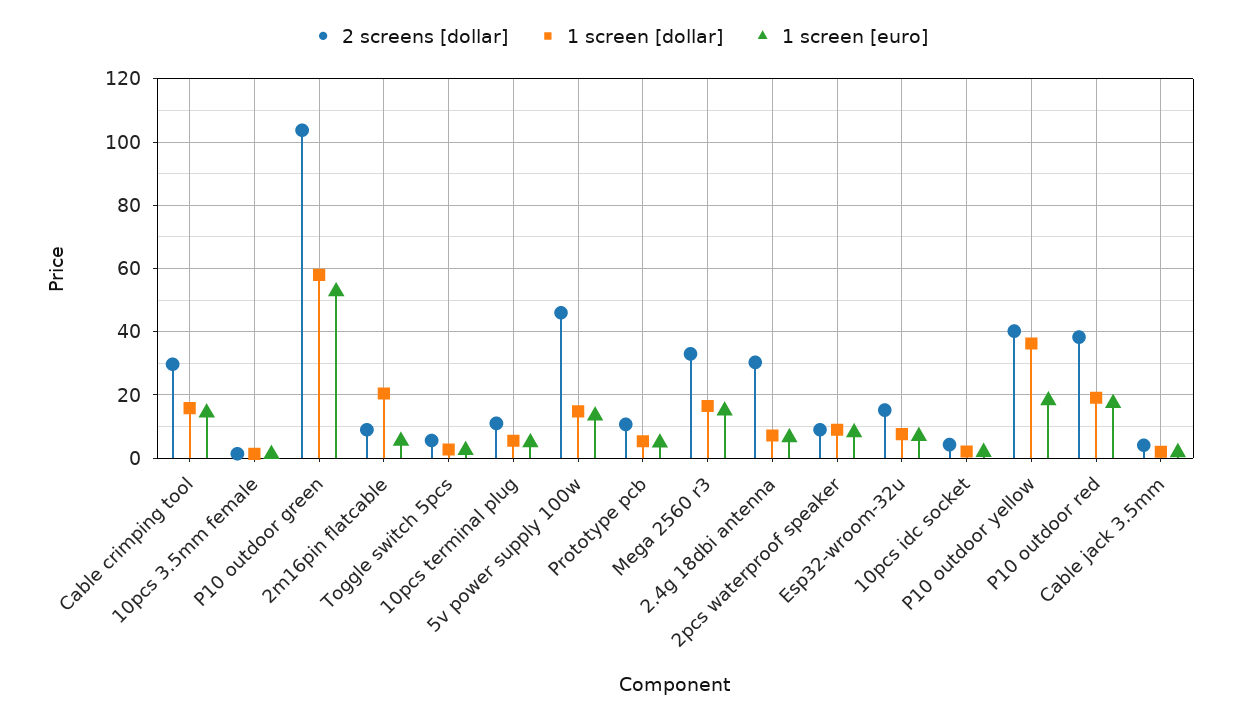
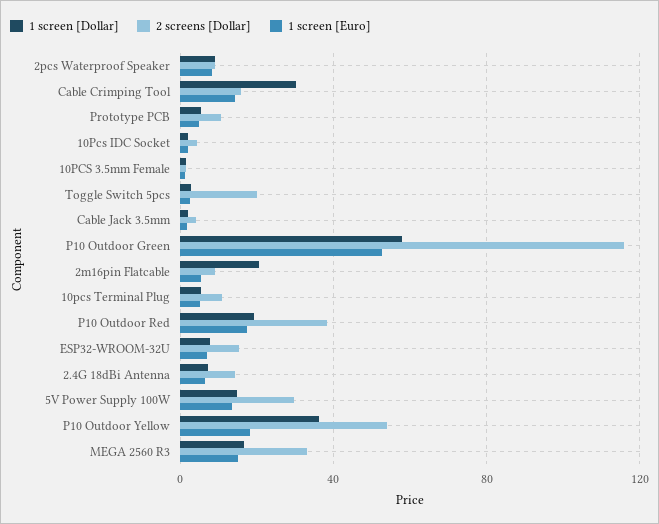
  {
    "2 screens [dollar]": {
-     "Cable crimping tool": 30,
+     "Cable crimping tool": 15,
      "10pcs 3.5mm female": 2,
-     "P10 outdoor green": 104,
+     "P10 outdoor green": 115,
      "2m16pin flatcable": 10,
-     "Toggle switch 5pcs": 6,
+     "Toggle switch 5pcs": 20,
      "10pcs terminal plug": 12,
-     "5v power supply 100w": 46,
+     "5v power supply 100w": 30,
      "Prototype pcb": 10,
      "Mega 2560 r3": 34,
-     "2.4g 18dbi antenna": 30,
+     "2.4g 18dbi antenna": 15,
      "2pcs waterproof speaker": 10,
      "Esp32-wroom-32u": 16,
      "10pcs idc socket": 4,
-     "P10 outdoor yellow": 40,
+     "P10 outdoor yellow": 55,
      "P10 outdoor red": 38,
      "Cable jack 3.5mm": 4
    },
    "1 screen [dollar]": {
-     "Cable crimping tool": 16,
+     "Cable crimping tool": 30,
      "10pcs 3.5mm female": 2,
      "P10 outdoor green": 58,
      "2m16pin flatcable": 20,
      "Toggle switch 5pcs": 2,
      "10pcs terminal plug": 6,
      "5v power supply 100w": 14,
      "Prototype pcb": 6,
      "Mega 2560 r3": 16,
      "2.4g 18dbi antenna": 8,
      "2pcs waterproof speaker": 8,
      "Esp32-wroom-32u": 8,
      "10pcs idc socket": 2,
      "P10 outdoor yellow": 36,
      "P10 outdoor red": 20,
      "Cable jack 3.5mm": 2
    },
    "1 screen [euro]": {
      "Cable crimping tool": 14,
      "10pcs 3.5mm female": 2,
      "P10 outdoor green": 52,
      "2m16pin flatcable": 6,
      "Toggle switch 5pcs": 2,
      "10pcs terminal plug": 6,
      "5v power supply 100w": 14,
      "Prototype pcb": 4,
      "Mega 2560 r3": 16,
      "2.4g 18dbi antenna": 6,
      "2pcs waterproof speaker": 8,
      "Esp32-wroom-32u": 6,
      "10pcs idc socket": 2,
      "P10 outdoor yellow": 18,
      "P10 outdoor red": 18,
      "Cable jack 3.5mm": 2
    }
  }

